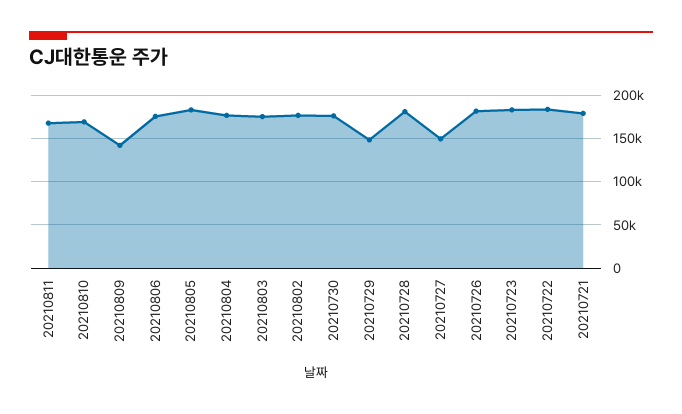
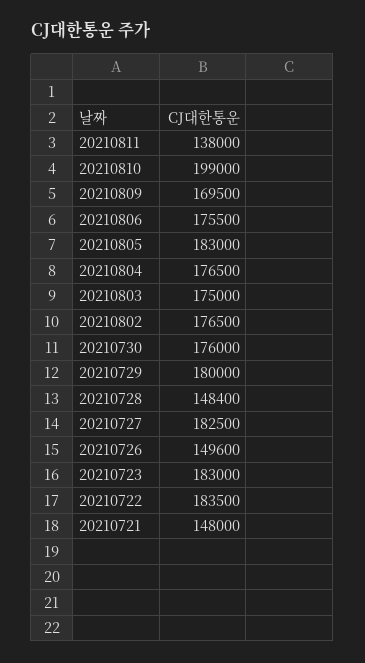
  {
-   "20210811": 170000,
+   "20210811": 138000,
-   "20210810": 170000,
+   "20210810": 199000,
-   "20210809": 140000,
+   "20210809": 169500,
    "20210806": 175500,
    "20210805": 183000,
    "20210804": 176500,
    "20210803": 175000,
    "20210802": 176500,
    "20210730": 176000,
-   "20210729": 150000,
+   "20210729": 180000,
-   "20210728": 180000,
+   "20210728": 148400,
-   "20210727": 150000,
+   "20210727": 182500,
-   "20210726": 180000,
+   "20210726": 149600,
    "20210723": 183000,
    "20210722": 183500,
-   "20210721": 180000
+   "20210721": 148000
  }

